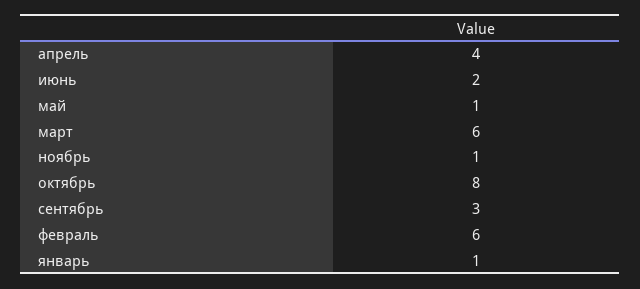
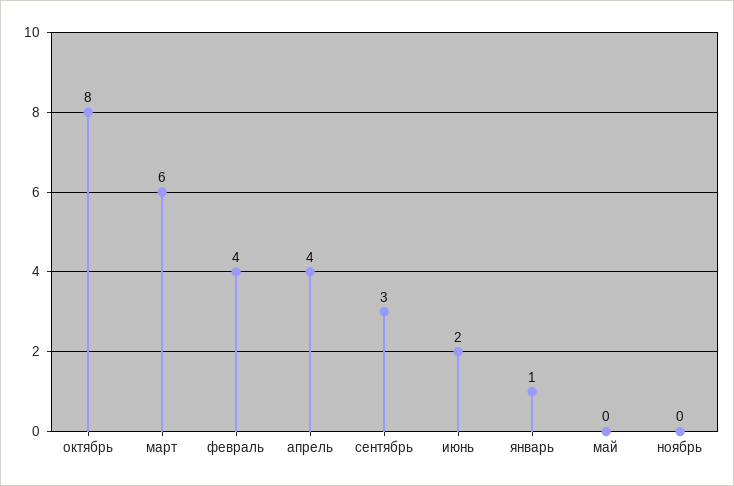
  {
    "апрель": 4,
    "июнь": 2,
-   "май": 1,
+   "май": 0,
    "март": 6,
-   "ноябрь": 1,
+   "ноябрь": 0,
    "октябрь": 8,
    "сентябрь": 3,
-   "февраль": 6,
+   "февраль": 4,
    "январь": 1
  }

